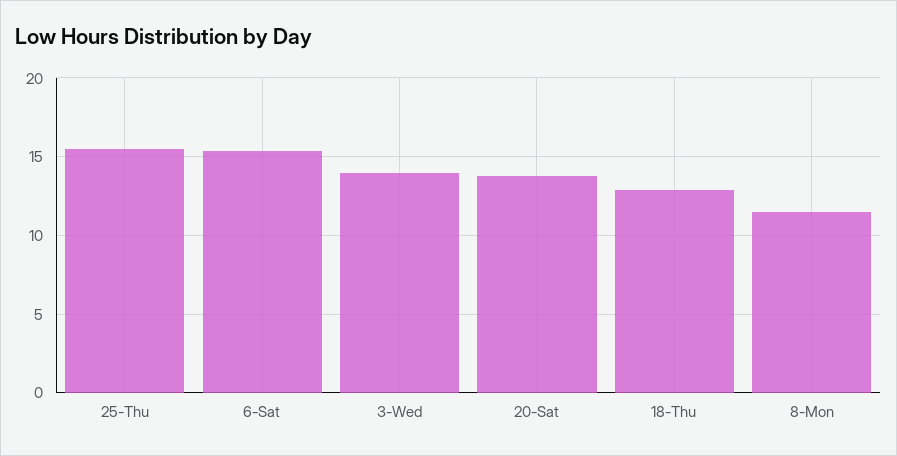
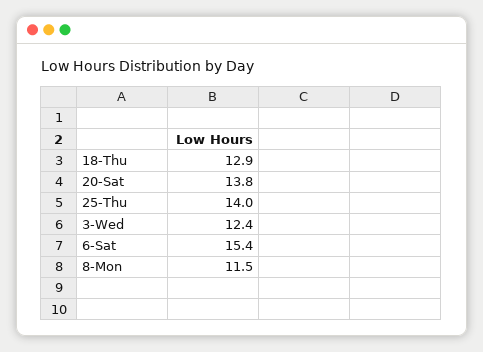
  {
-   "25-Thu": 15.5,
+   "25-Thu": 14,
    "6-Sat": 15.4,
-   "3-Wed": 14,
+   "3-Wed": 12.4,
    "20-Sat": 13.8,
    "18-Thu": 12.9,
    "8-Mon": 11.5
  }

